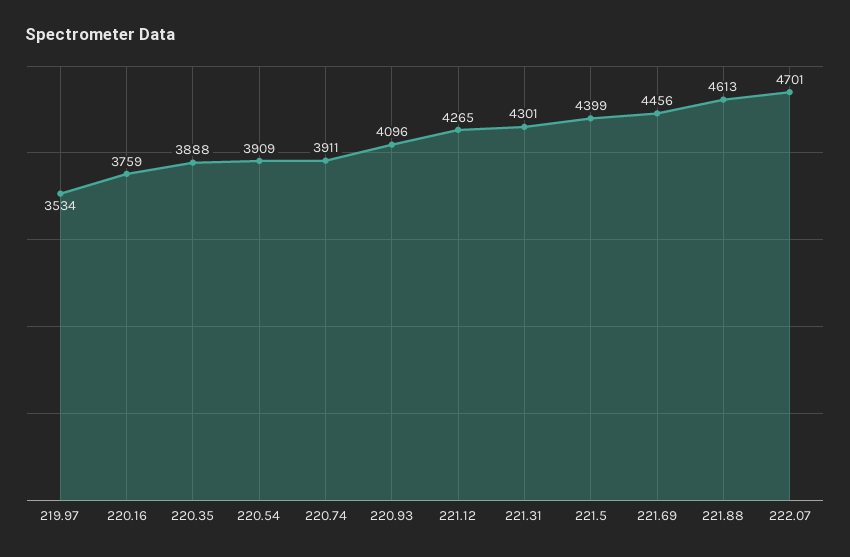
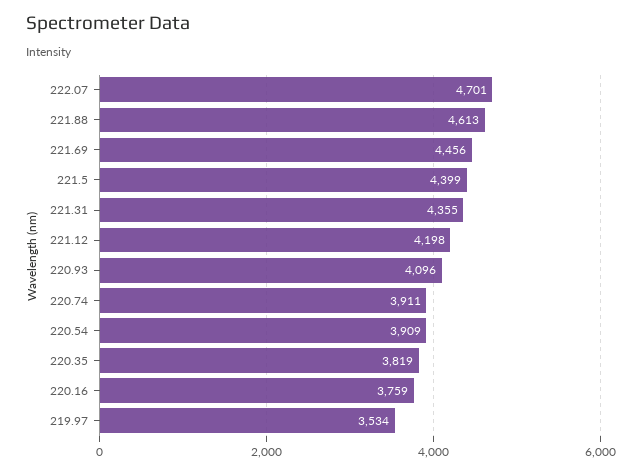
  {
    "219.97": 3534,
    "220.16": 3759,
-   "220.35": 3888,
+   "220.35": 3819,
    "220.54": 3909,
    "220.74": 3911,
    "220.93": 4096,
-   "221.12": 4265,
+   "221.12": 4198,
-   "221.31": 4301,
+   "221.31": 4355,
    "221.5": 4399,
    "221.69": 4456,
    "221.88": 4613,
    "222.07": 4701
  }

